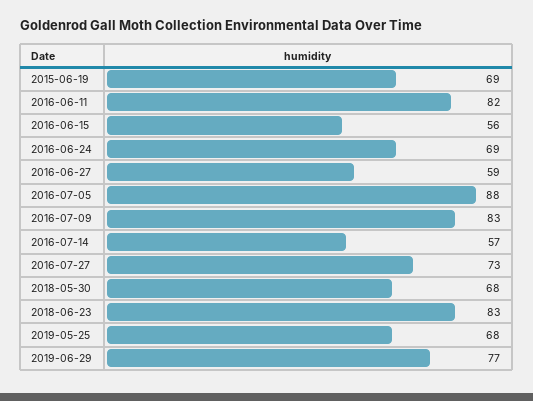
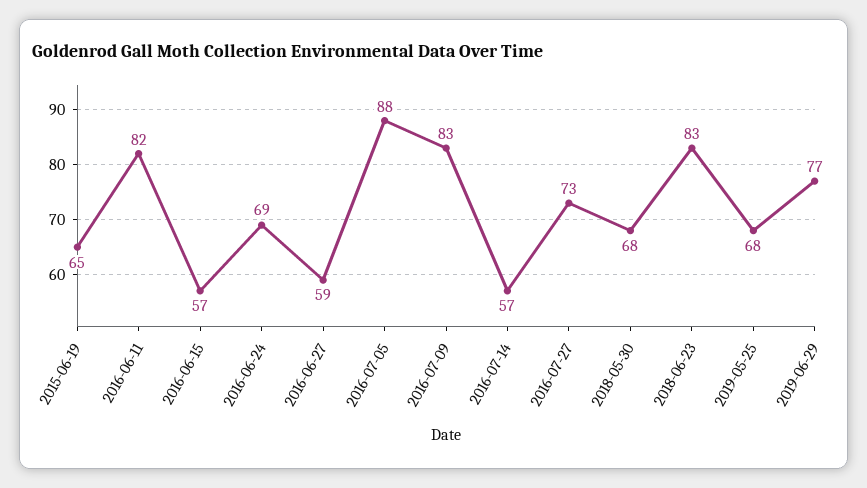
  {
-   "2015-06-19": 69,
+   "2015-06-19": 65,
    "2016-06-11": 82,
-   "2016-06-15": 56,
+   "2016-06-15": 57,
    "2016-06-24": 69,
    "2016-06-27": 59,
    "2016-07-05": 88,
    "2016-07-09": 83,
    "2016-07-14": 57,
    "2016-07-27": 73,
    "2018-05-30": 68,
    "2018-06-23": 83,
    "2019-05-25": 68,
    "2019-06-29": 77
  }

